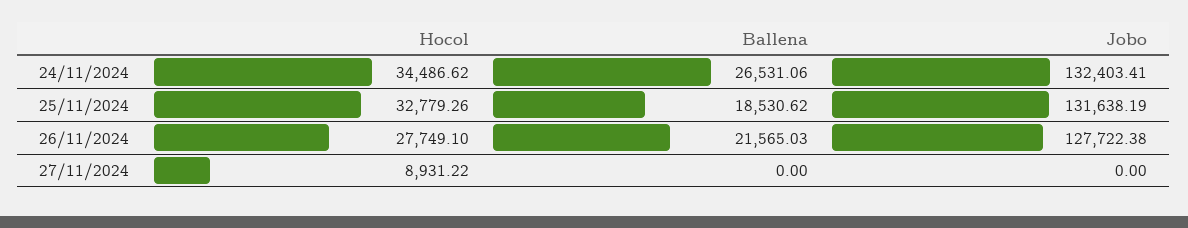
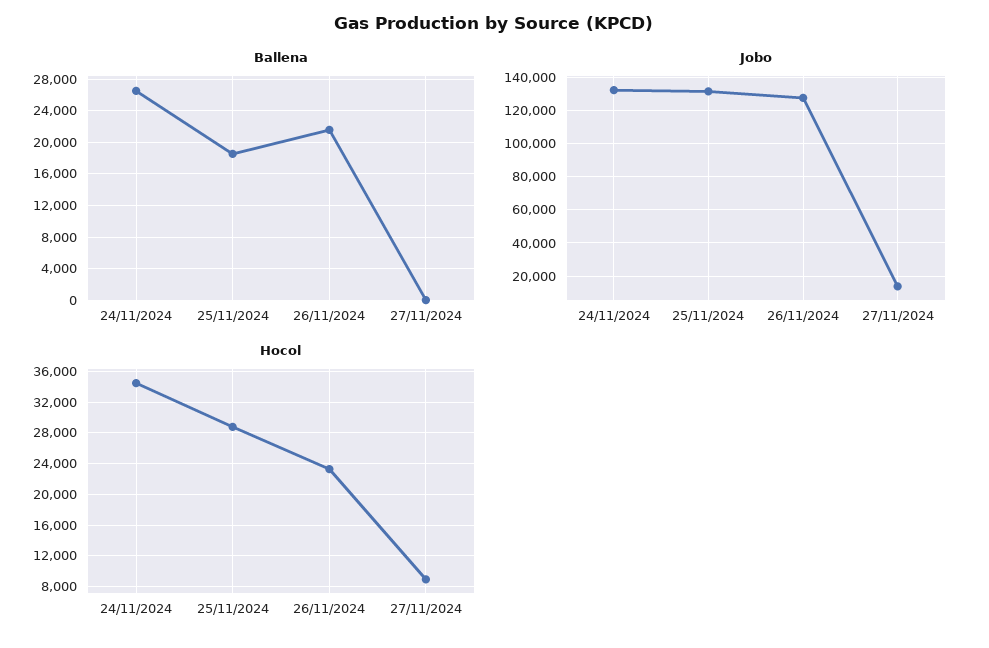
  {
    "Hocol": {
      "24/11/2024": 34486.62,
-     "25/11/2024": 32779.26,
+     "25/11/2024": 29000,
-     "26/11/2024": 27749.1,
+     "26/11/2024": 23000,
      "27/11/2024": 8931.22
    },
    "Ballena": {
      "24/11/2024": 26531.06,
      "25/11/2024": 18530.62,
      "26/11/2024": 21565.03,
      "27/11/2024": 0
    },
    "Jobo": {
      "24/11/2024": 132403.41,
      "25/11/2024": 131638.19,
      "26/11/2024": 127722.38,
-     "27/11/2024": 0
+     "27/11/2024": 15000
    }
  }

